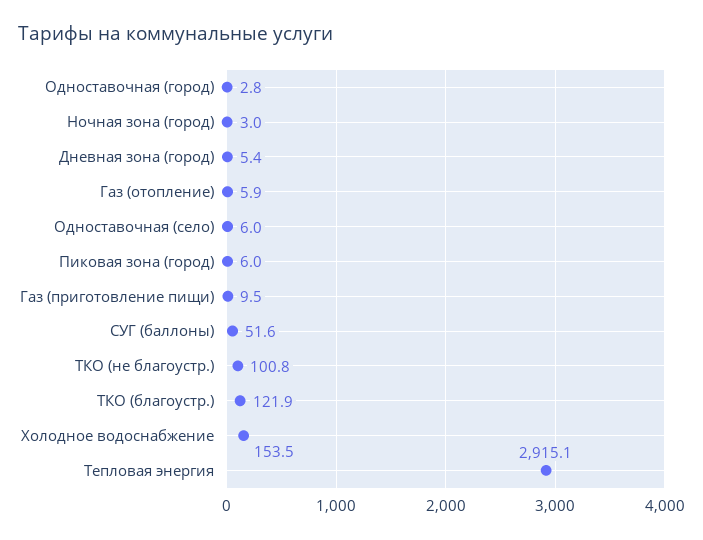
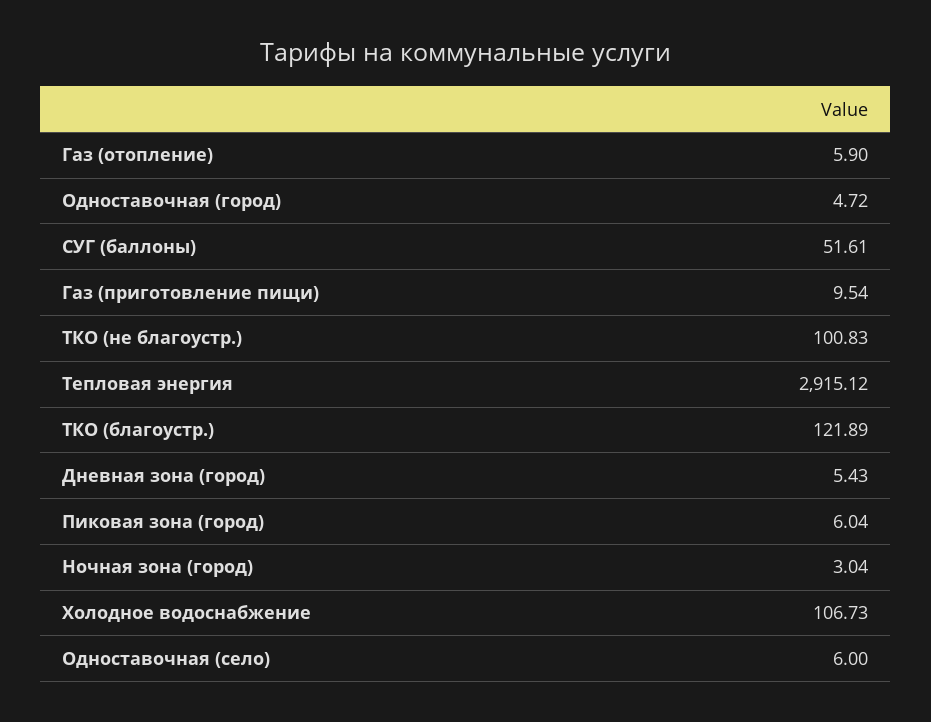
  {
-   "Одноставочная (город)": 2.8,
+   "Одноставочная (город)": 4.72,
    "Ночная зона (город)": 3.04,
    "Дневная зона (город)": 5.43,
    "Газ (отопление)": 5.9,
    "Одноставочная (село)": 6,
    "Пиковая зона (город)": 6.04,
    "Газ (приготовление пищи)": 9.54,
    "СУГ (баллоны)": 51.61,
    "ТКО (не благоустр.)": 100.83,
    "ТКО (благоустр.)": 121.89,
-   "Холодное водоснабжение": 153.5,
+   "Холодное водоснабжение": 106.73,
    "Тепловая энергия": 2915.12
  }

